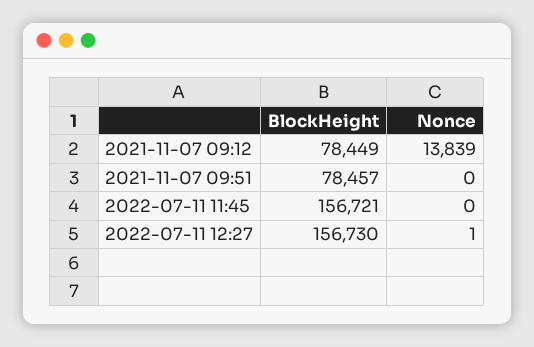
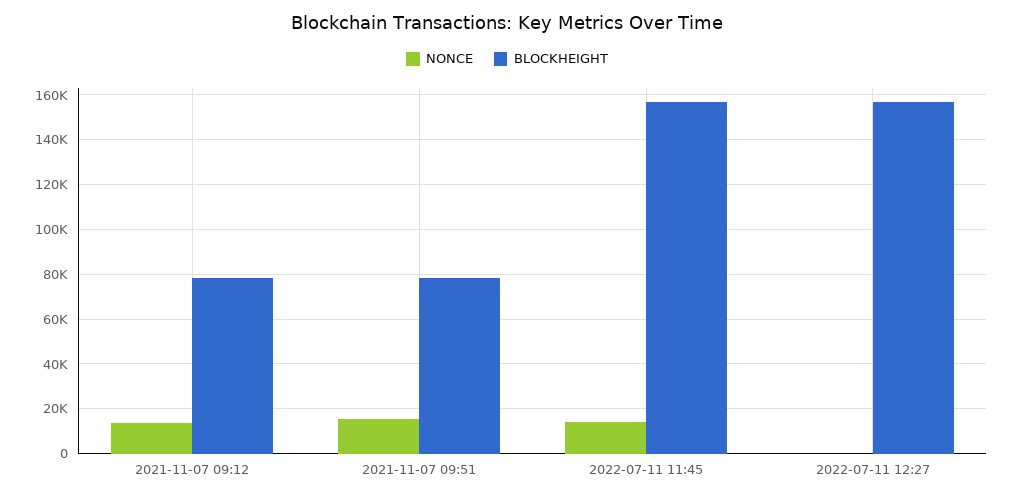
  {
    "BlockHeight": {
      "2021-11-07 09:12": 78449,
      "2021-11-07 09:51": 78457,
      "2022-07-11 11:45": 156721,
      "2022-07-11 12:27": 156730
    },
    "Nonce": {
      "2021-11-07 09:12": 13839,
-     "2021-11-07 09:51": 0,
+     "2021-11-07 09:51": 15000,
-     "2022-07-11 11:45": 0,
+     "2022-07-11 11:45": 15000,
      "2022-07-11 12:27": 1
    }
  }

